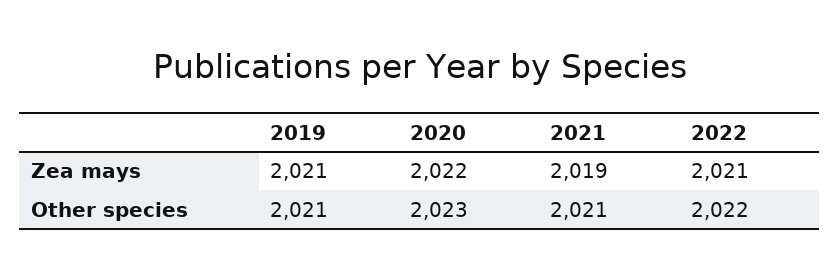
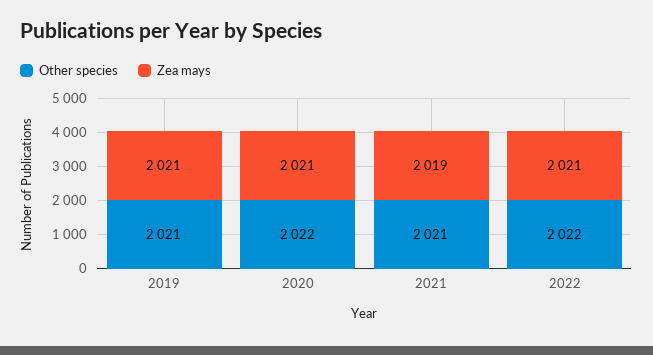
  {
    "Zea mays": {
      "2019": 2021,
-     "2020": 2022,
+     "2020": 2021,
      "2021": 2019,
      "2022": 2021
    },
    "Other species": {
      "2019": 2021,
-     "2020": 2023,
+     "2020": 2022,
      "2021": 2021,
      "2022": 2022
    }
  }

